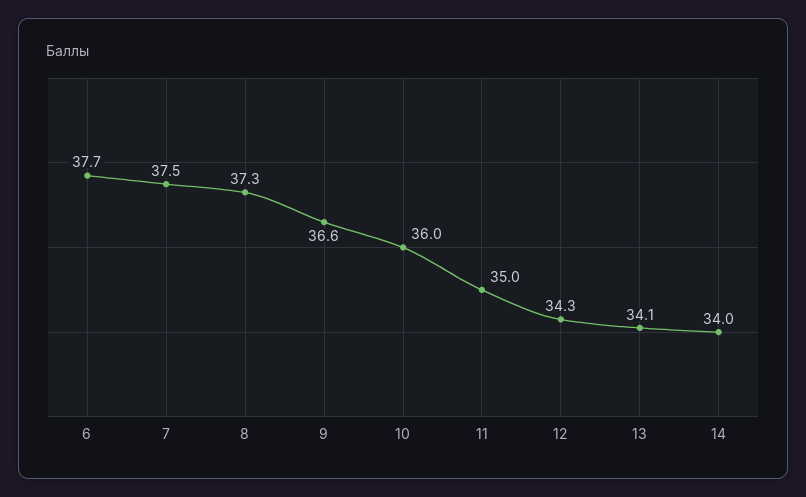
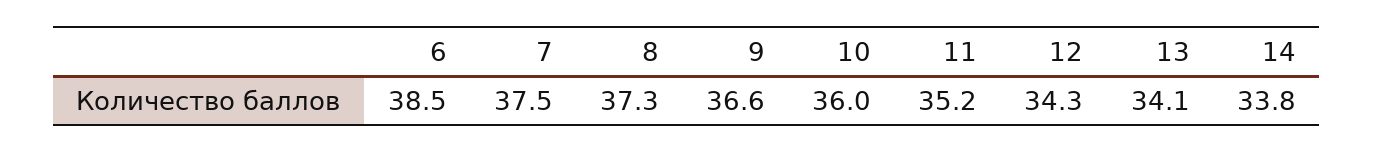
  {
-   "6": 37.7,
+   "6": 38.5,
    "7": 37.5,
    "8": 37.3,
    "9": 36.6,
    "10": 36,
-   "11": 35,
+   "11": 35.2,
    "12": 34.3,
    "13": 34.1,
-   "14": 34
+   "14": 33.8
  }

